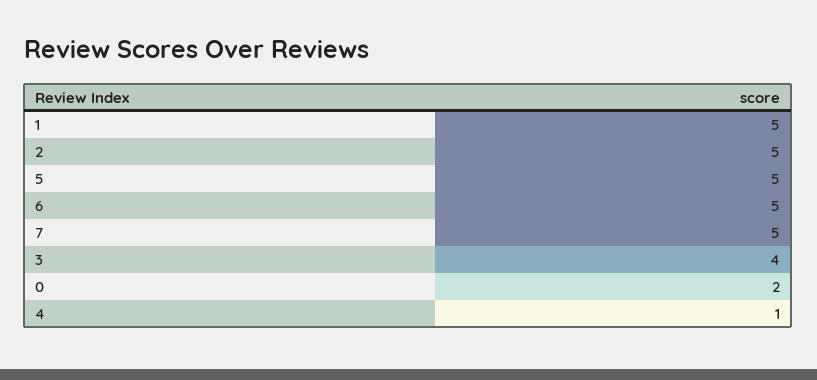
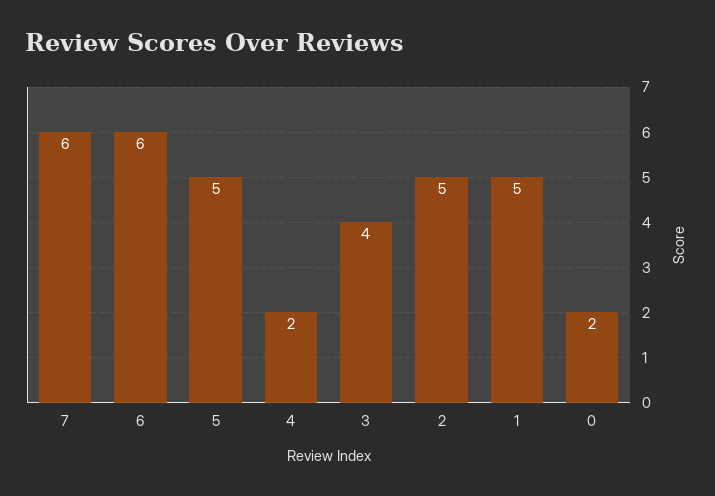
  {
    "1": 5,
    "2": 5,
    "5": 5,
-   "6": 5,
+   "6": 6,
-   "7": 5,
+   "7": 6,
    "3": 4,
    "0": 2,
-   "4": 1
+   "4": 2
  }

